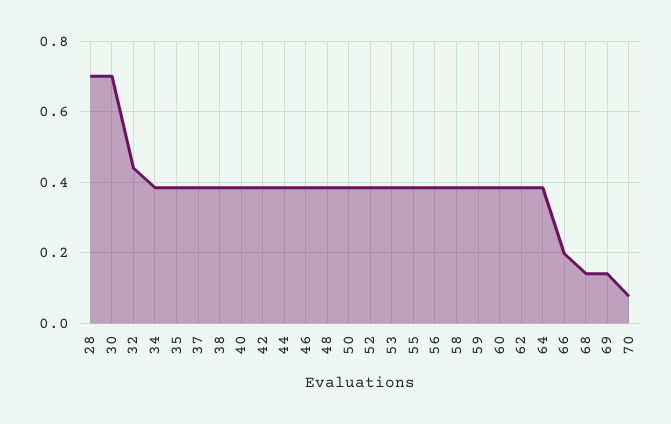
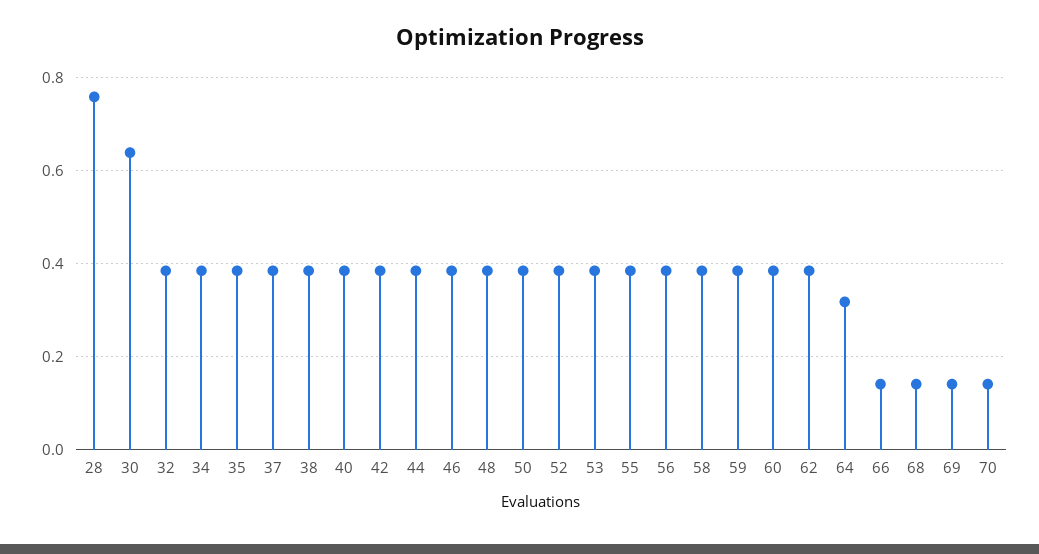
  {
-   "28": 0.7,
+   "28": 0.76,
-   "30": 0.7,
+   "30": 0.64,
-   "32": 0.44,
+   "32": 0.38,
    "34": 0.38,
    "35": 0.38,
    "37": 0.38,
    "38": 0.38,
    "40": 0.38,
    "42": 0.38,
    "44": 0.38,
    "46": 0.38,
    "48": 0.38,
    "50": 0.38,
    "52": 0.38,
    "53": 0.38,
    "55": 0.38,
    "56": 0.38,
    "58": 0.38,
    "59": 0.38,
    "60": 0.38,
    "62": 0.38,
-   "64": 0.38,
+   "64": 0.32,
-   "66": 0.2,
+   "66": 0.14,
    "68": 0.14,
    "69": 0.14,
-   "70": 0.08
+   "70": 0.14
  }

